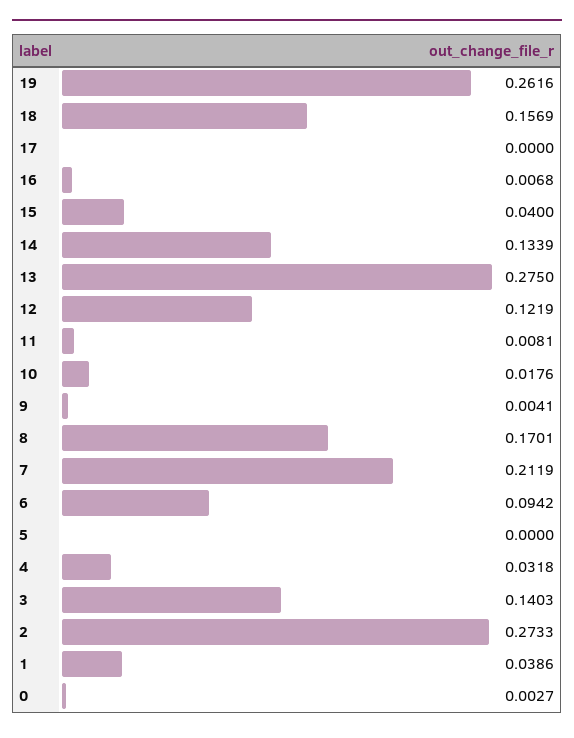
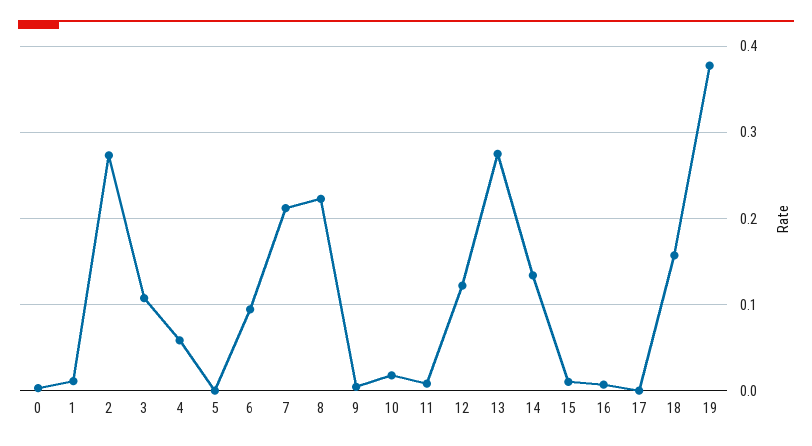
  {
-   "19": 0.2616,
+   "19": 0.38,
    "18": 0.1569,
    "17": 0,
    "16": 0.0068,
-   "15": 0.04,
+   "15": 0.01,
    "14": 0.1339,
    "13": 0.275,
    "12": 0.1219,
    "11": 0.0081,
    "10": 0.0176,
    "9": 0.0041,
-   "8": 0.1701,
+   "8": 0.22,
    "7": 0.2119,
    "6": 0.0942,
    "5": 0,
-   "4": 0.0318,
+   "4": 0.06,
-   "3": 0.1403,
+   "3": 0.11,
    "2": 0.2733,
-   "1": 0.0386,
+   "1": 0.01,
    "0": 0.0027
  }

